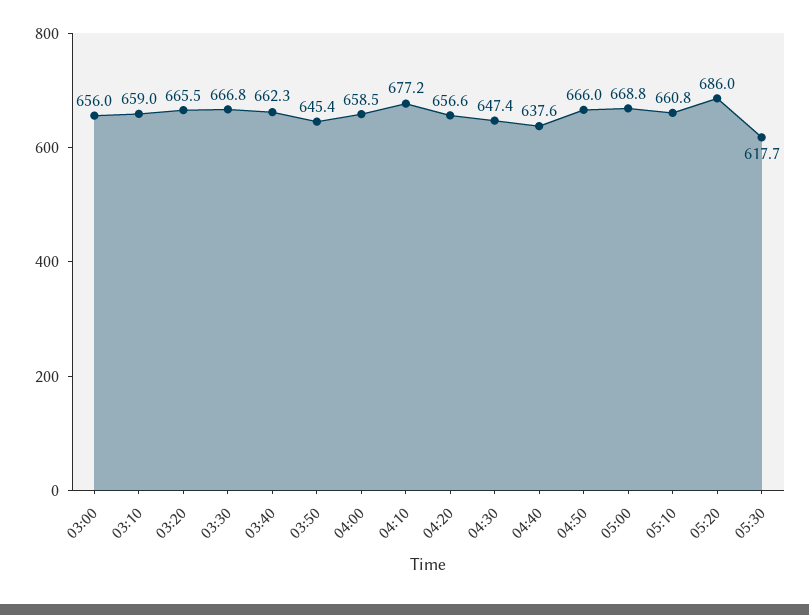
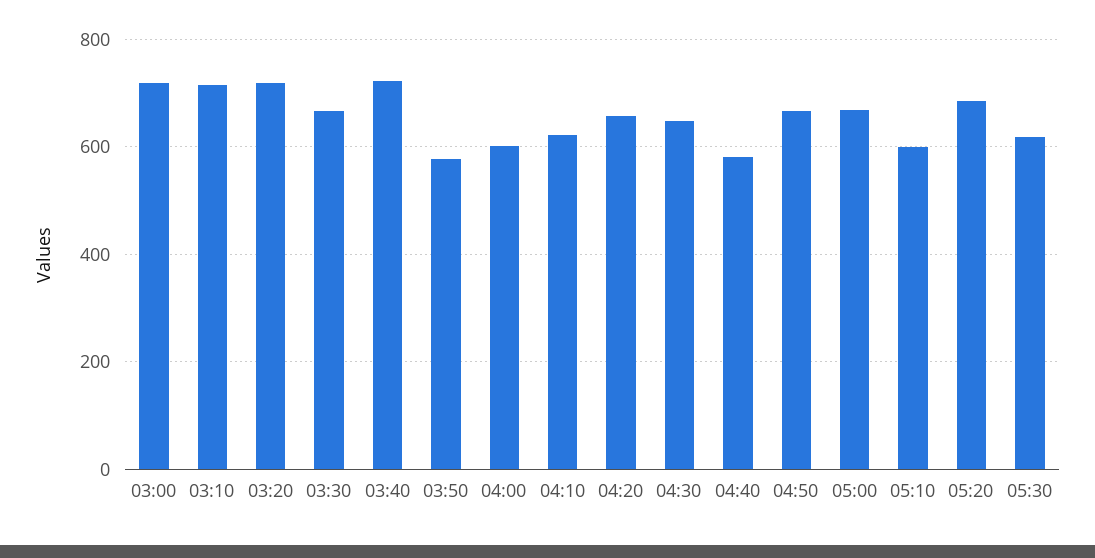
  {
-   "03:00": 656,
+   "03:00": 720,
-   "03:10": 659,
+   "03:10": 720,
-   "03:20": 665.5,
+   "03:20": 720,
    "03:30": 666.8,
-   "03:40": 662.3,
+   "03:40": 720,
-   "03:50": 645.4,
+   "03:50": 580,
-   "04:00": 658.5,
+   "04:00": 600,
-   "04:10": 677.2,
+   "04:10": 620,
    "04:20": 656.6,
    "04:30": 647.4,
-   "04:40": 637.6,
+   "04:40": 580,
    "04:50": 666,
    "05:00": 668.8,
-   "05:10": 660.8,
+   "05:10": 600,
    "05:20": 686,
    "05:30": 617.7
  }

